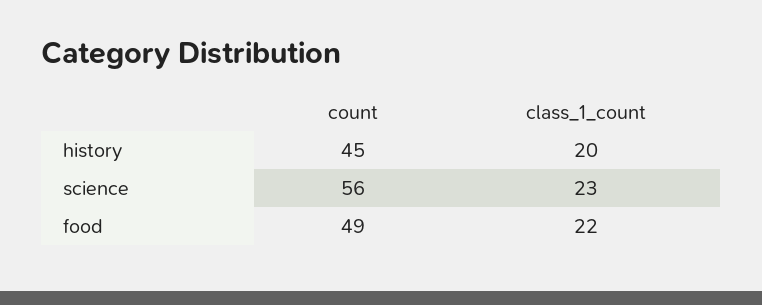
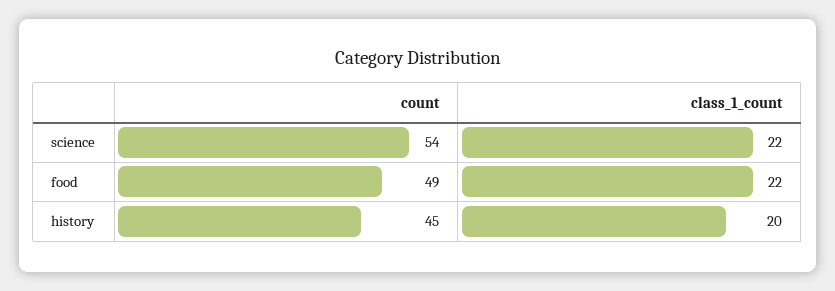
  {
    "count": {
      "history": 45,
-     "science": 56,
+     "science": 54,
      "food": 49
    },
    "class_1_count": {
      "history": 20,
-     "science": 23,
+     "science": 22,
      "food": 22
    }
  }

